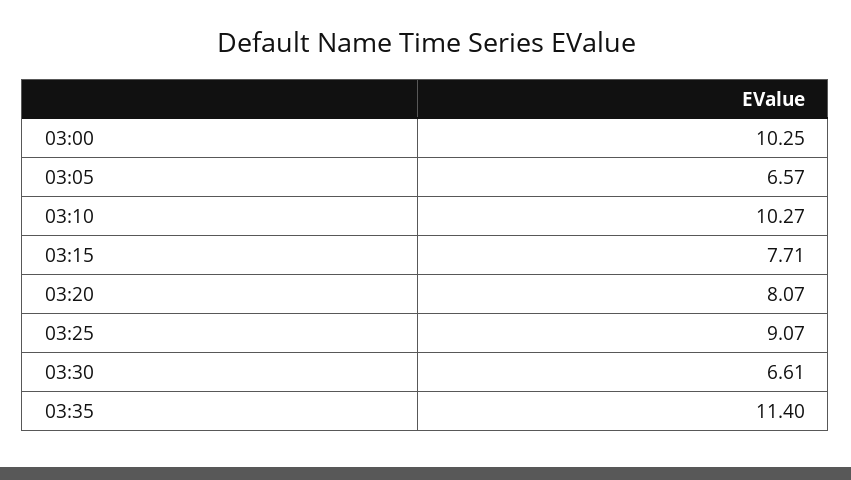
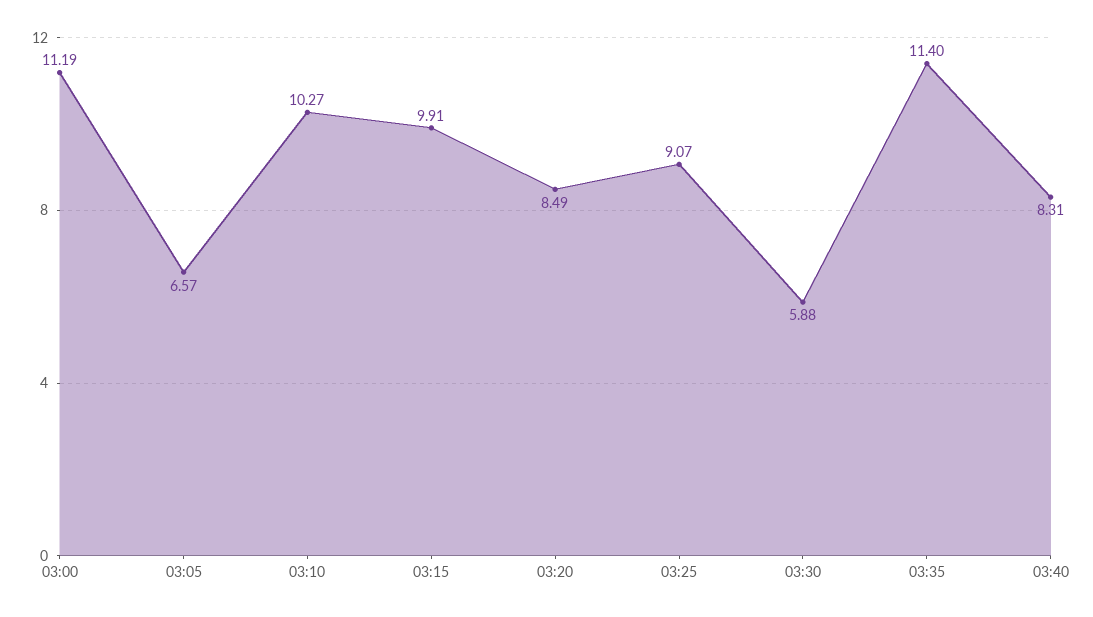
  {
-   "03:00": 10.25,
+   "03:00": 11.19,
    "03:05": 6.57,
    "03:10": 10.27,
-   "03:15": 7.71,
+   "03:15": 9.91,
-   "03:20": 8.07,
+   "03:20": 8.49,
    "03:25": 9.07,
-   "03:30": 6.61,
+   "03:30": 5.88,
-   "03:35": 11.4
+   "03:35": 11.4,
+   "03:40": 8.31
  }

